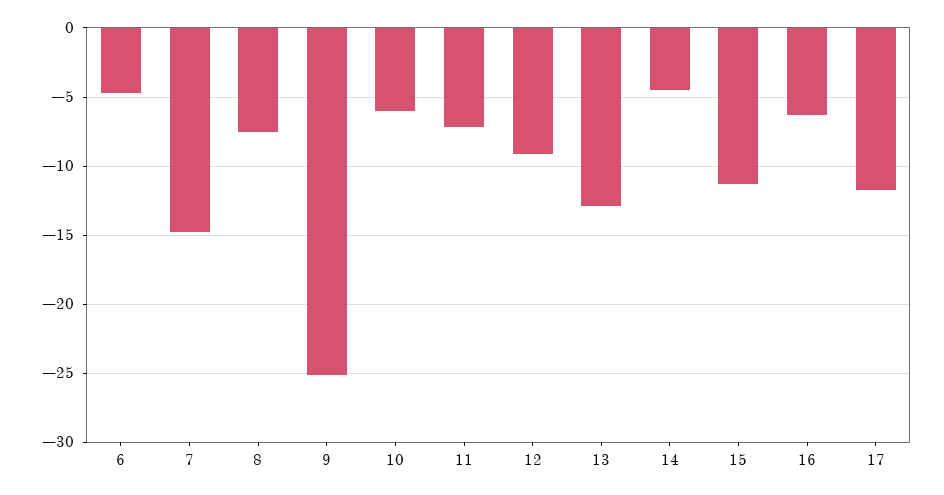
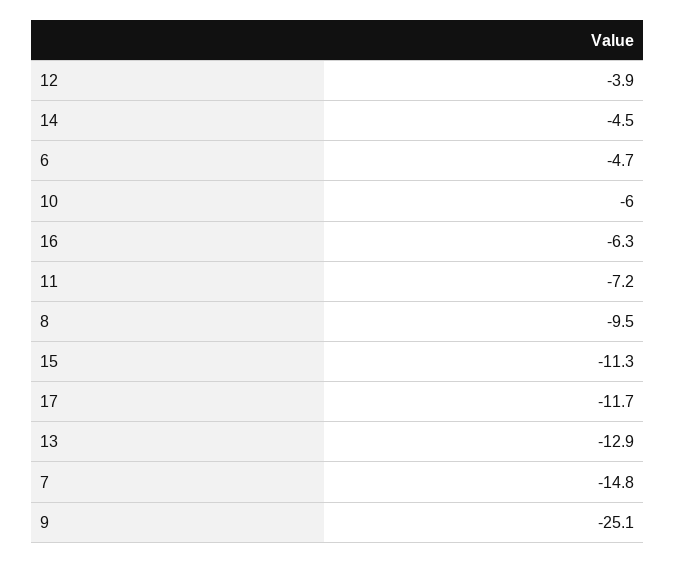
  {
    "6": -4.7,
    "7": -14.8,
-   "8": -7.5,
+   "8": -9.5,
    "9": -25.1,
    "10": -6,
    "11": -7.2,
-   "12": -9,
+   "12": -3.9,
    "13": -12.9,
    "14": -4.5,
    "15": -11.3,
    "16": -6.3,
    "17": -11.7
  }

